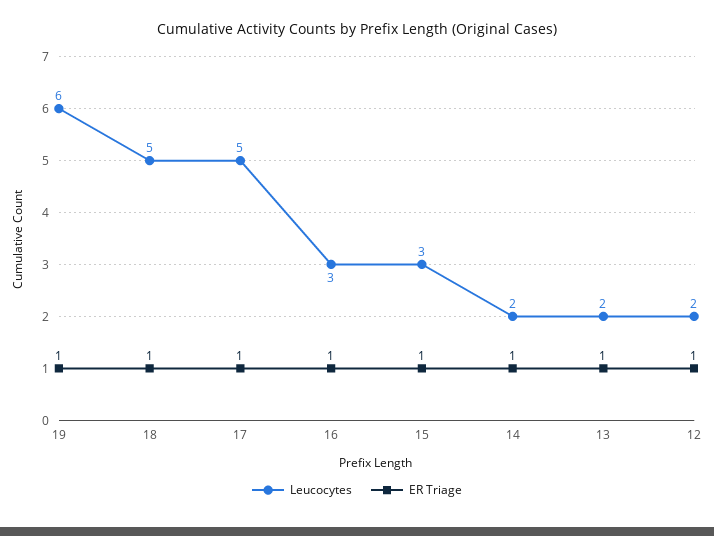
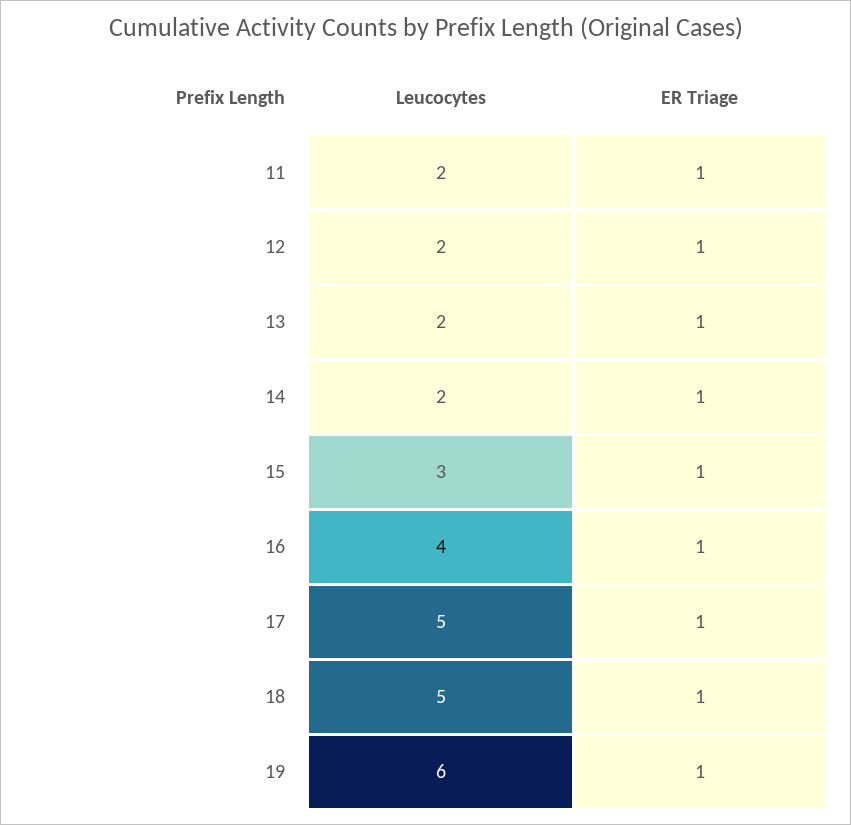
  {
    "Leucocytes": {
      "19": 6,
      "18": 5,
      "17": 5,
-     "16": 3,
+     "16": 4,
      "15": 3,
      "14": 2,
      "13": 2,
-     "12": 2
+     "12": 2,
+     "11": 2
    },
    "ER Triage": {
      "19": 1,
      "18": 1,
      "17": 1,
      "16": 1,
      "15": 1,
      "14": 1,
      "13": 1,
-     "12": 1
+     "12": 1,
+     "11": 1
    }
  }

